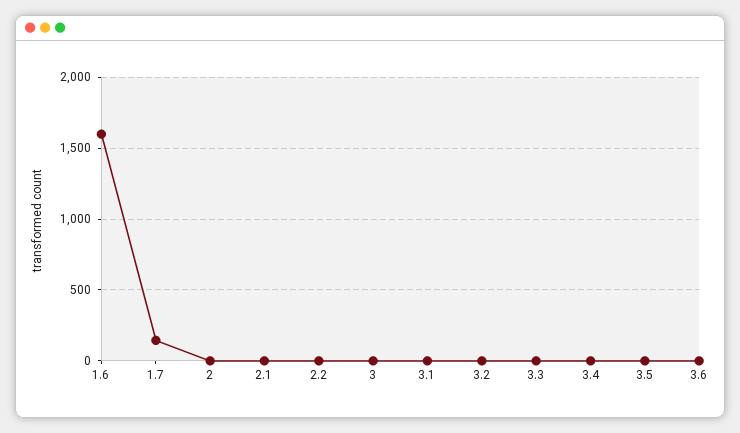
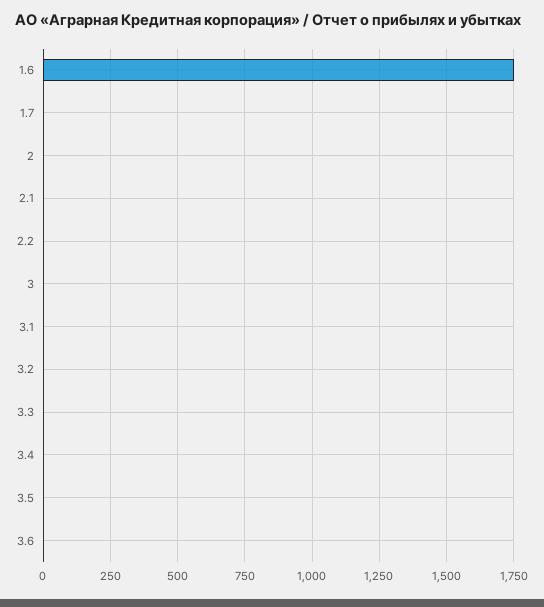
  {
-   "1.6": 1600,
+   "1.6": 1750,
-   "1.7": 150,
+   "1.7": 0,
    "2": 0,
    "2.1": 0,
    "2.2": 0,
    "3": 0,
    "3.1": 0,
    "3.2": 0,
    "3.3": 0,
    "3.4": 0,
    "3.5": 0,
    "3.6": 0
  }

